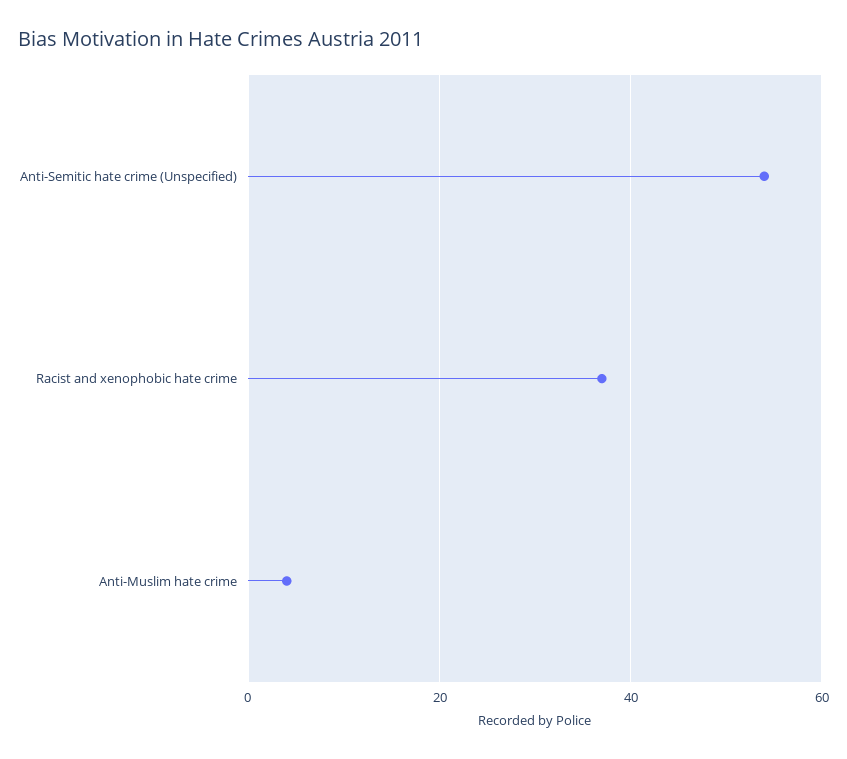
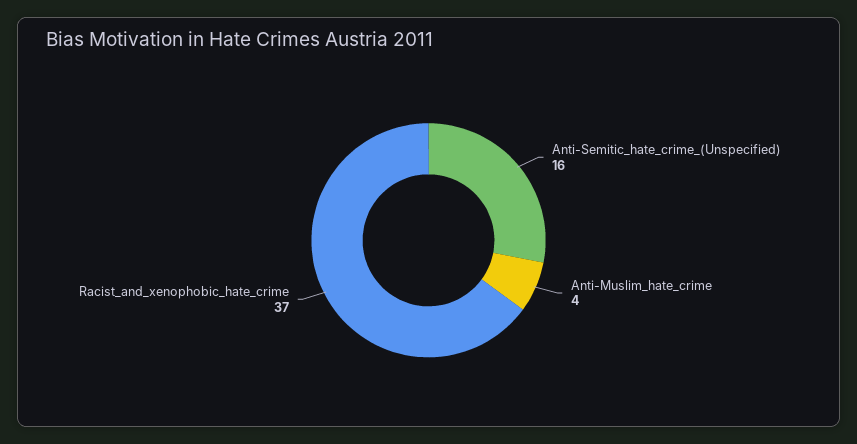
  {
-   "Anti-Semitic hate crime (Unspecified)": 55,
+   "Anti-Semitic hate crime (Unspecified)": 16,
    "Racist and xenophobic hate crime": 37,
    "Anti-Muslim hate crime": 4
  }

